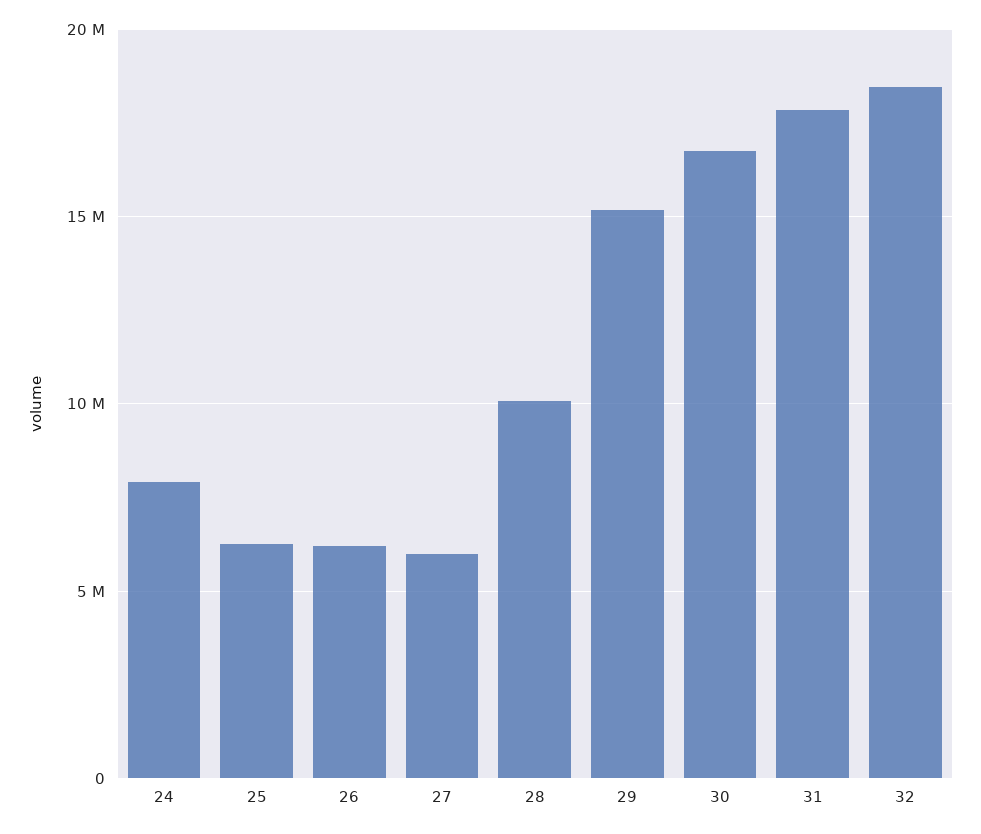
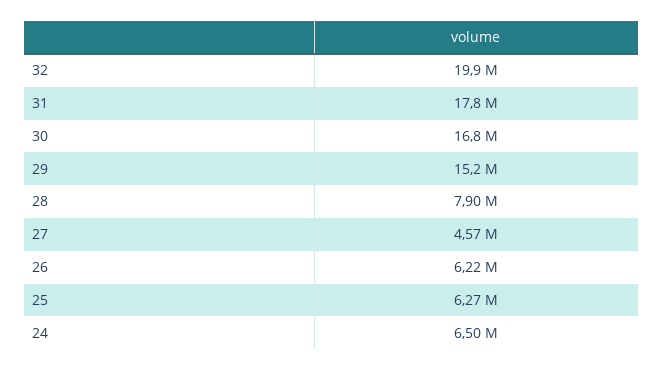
  {
-   "24": 8000000,
+   "24": 6500000,
    "25": 6270000,
    "26": 6220000,
-   "27": 6000000,
+   "27": 4570000,
-   "28": 10000000,
+   "28": 7900000,
    "29": 15200000,
    "30": 16800000,
    "31": 17800000,
-   "32": 18500000
+   "32": 19900000
  }

